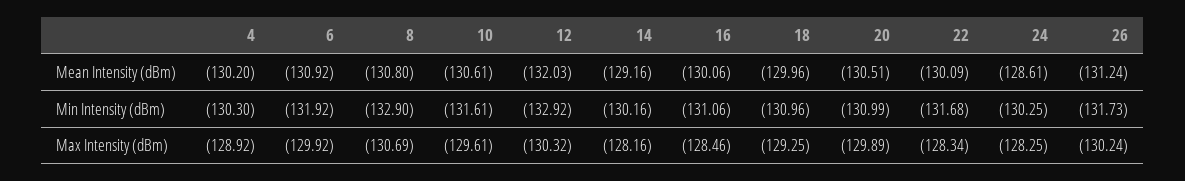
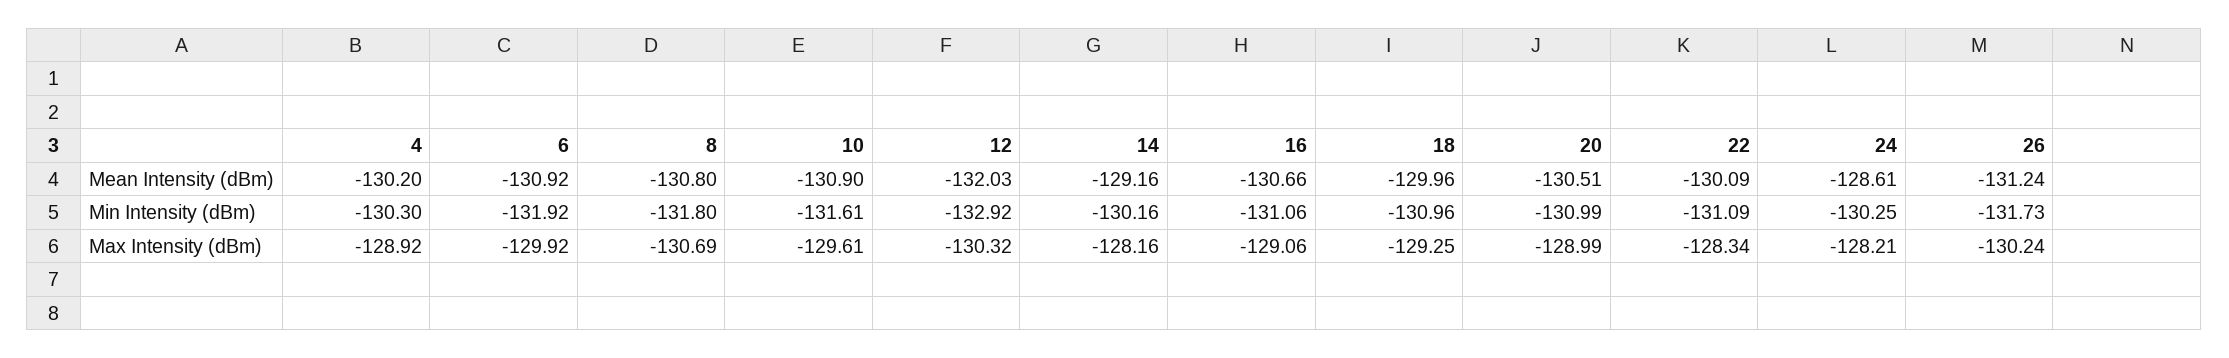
  {
    "4": {
      "Mean Intensity (dBm)": -130.2,
      "Min Intensity (dBm)": -130.3,
      "Max Intensity (dBm)": -128.92
    },
    "6": {
      "Mean Intensity (dBm)": -130.92,
      "Min Intensity (dBm)": -131.92,
      "Max Intensity (dBm)": -129.92
    },
    "8": {
      "Mean Intensity (dBm)": -130.8,
-     "Min Intensity (dBm)": -132.9,
+     "Min Intensity (dBm)": -131.8,
      "Max Intensity (dBm)": -130.69
    },
    "10": {
-     "Mean Intensity (dBm)": -130.61,
+     "Mean Intensity (dBm)": -130.9,
      "Min Intensity (dBm)": -131.61,
      "Max Intensity (dBm)": -129.61
    },
    "12": {
      "Mean Intensity (dBm)": -132.03,
      "Min Intensity (dBm)": -132.92,
      "Max Intensity (dBm)": -130.32
    },
    "14": {
      "Mean Intensity (dBm)": -129.16,
      "Min Intensity (dBm)": -130.16,
      "Max Intensity (dBm)": -128.16
    },
    "16": {
-     "Mean Intensity (dBm)": -130.06,
+     "Mean Intensity (dBm)": -130.66,
      "Min Intensity (dBm)": -131.06,
-     "Max Intensity (dBm)": -128.46
+     "Max Intensity (dBm)": -129.06
    },
    "18": {
      "Mean Intensity (dBm)": -129.96,
      "Min Intensity (dBm)": -130.96,
      "Max Intensity (dBm)": -129.25
    },
    "20": {
      "Mean Intensity (dBm)": -130.51,
      "Min Intensity (dBm)": -130.99,
-     "Max Intensity (dBm)": -129.89
+     "Max Intensity (dBm)": -128.99
    },
    "22": {
      "Mean Intensity (dBm)": -130.09,
-     "Min Intensity (dBm)": -131.68,
+     "Min Intensity (dBm)": -131.09,
      "Max Intensity (dBm)": -128.34
    },
    "24": {
      "Mean Intensity (dBm)": -128.61,
      "Min Intensity (dBm)": -130.25,
-     "Max Intensity (dBm)": -128.25
+     "Max Intensity (dBm)": -128.21
    },
    "26": {
      "Mean Intensity (dBm)": -131.24,
      "Min Intensity (dBm)": -131.73,
      "Max Intensity (dBm)": -130.24
    }
  }

